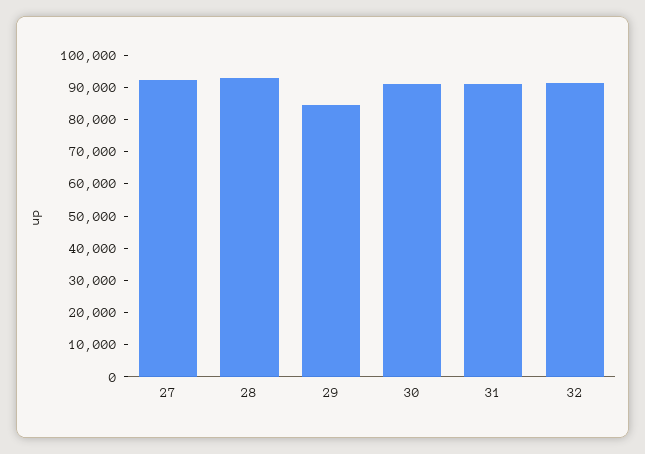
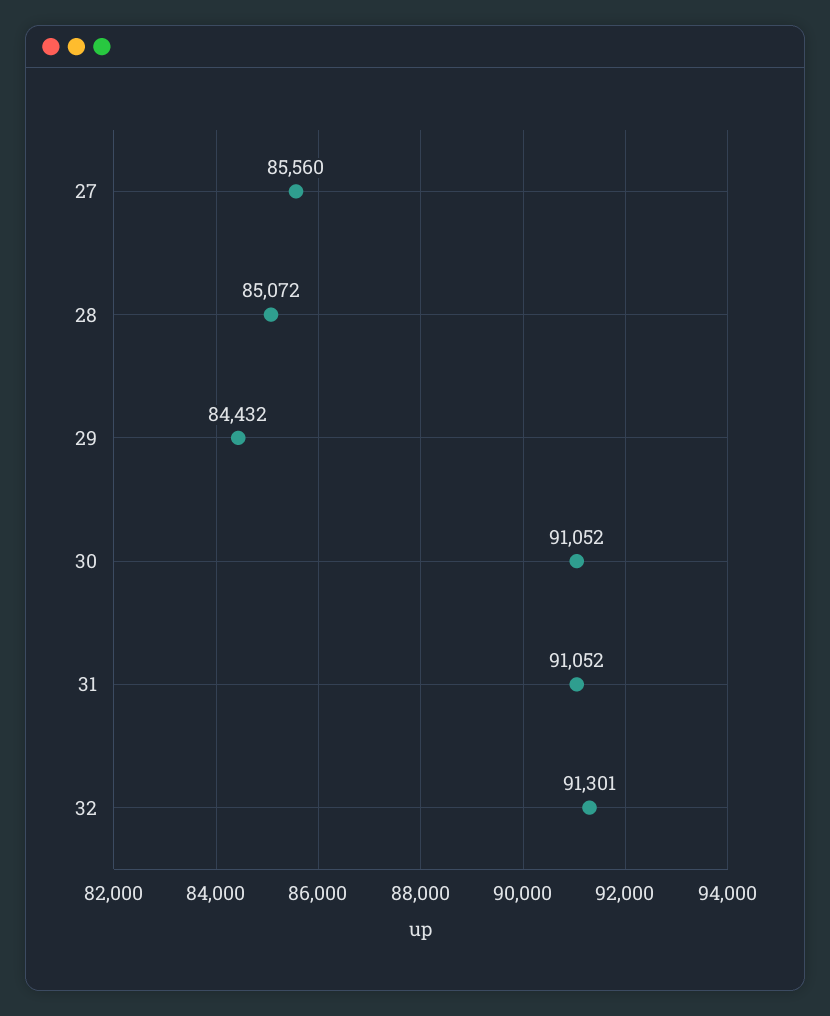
  {
-   "27": 92500,
+   "27": 85560,
-   "28": 92500,
+   "28": 85072,
    "29": 84432,
    "30": 91052,
    "31": 91052,
    "32": 91301
  }

